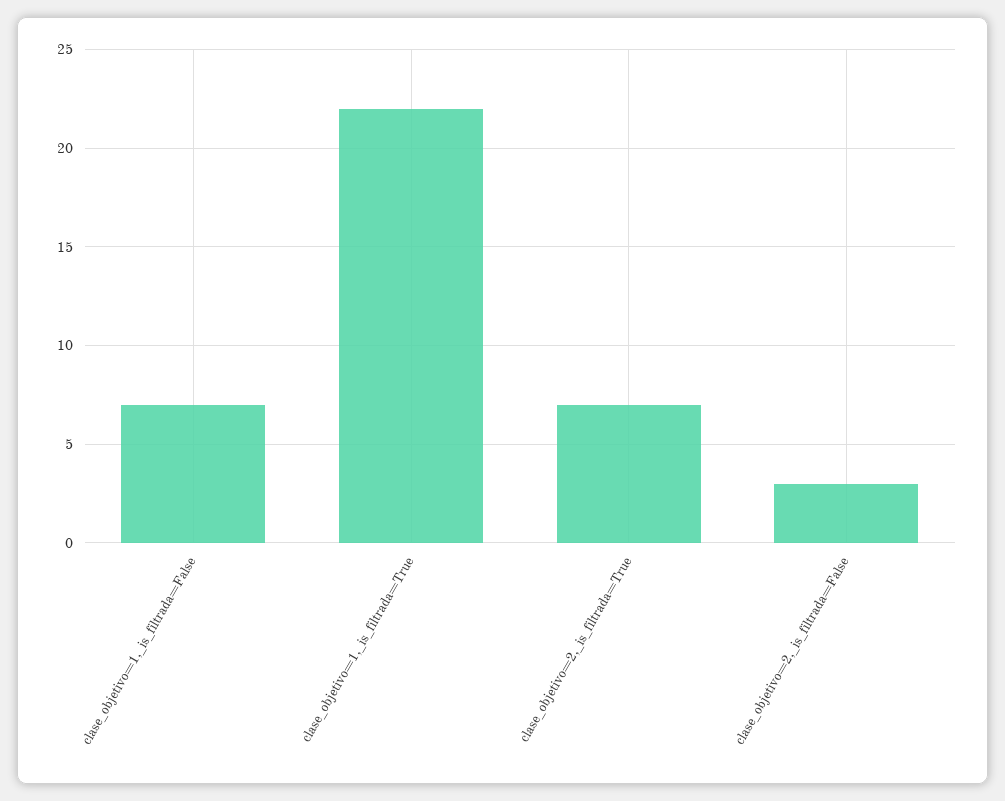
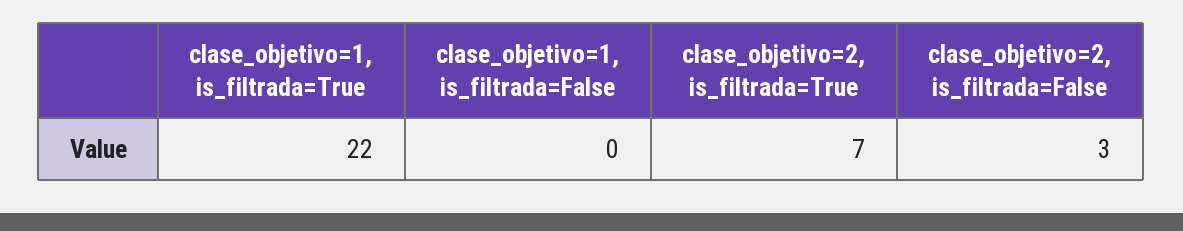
  {
-   "clase_objetivo=1,_is_filtrada=False": 7,
+   "clase_objetivo=1,_is_filtrada=False": 0,
    "clase_objetivo=1,_is_filtrada=True": 22,
    "clase_objetivo=2,_is_filtrada=True": 7,
    "clase_objetivo=2,_is_filtrada=False": 3
  }

